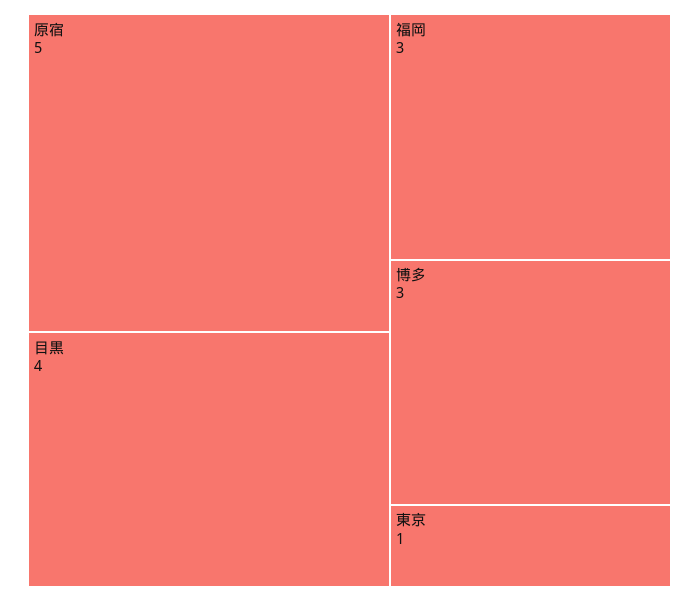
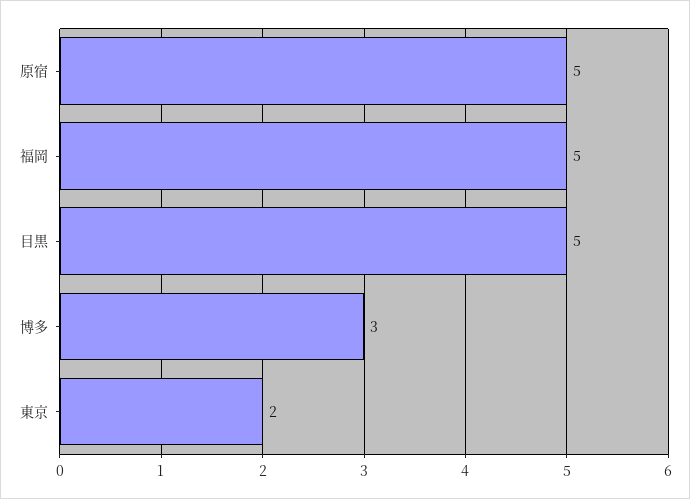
  {
    "原宿": 5,
-   "目黒": 4,
+   "目黒": 5,
-   "福岡": 3,
+   "福岡": 5,
    "博多": 3,
-   "東京": 1
+   "東京": 2
  }

